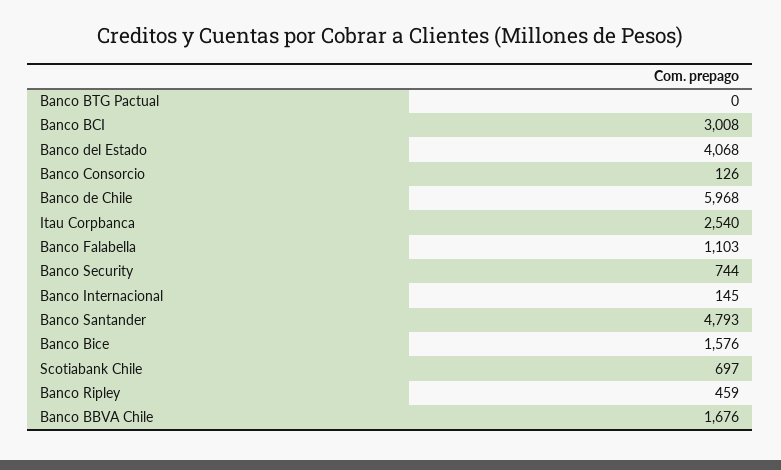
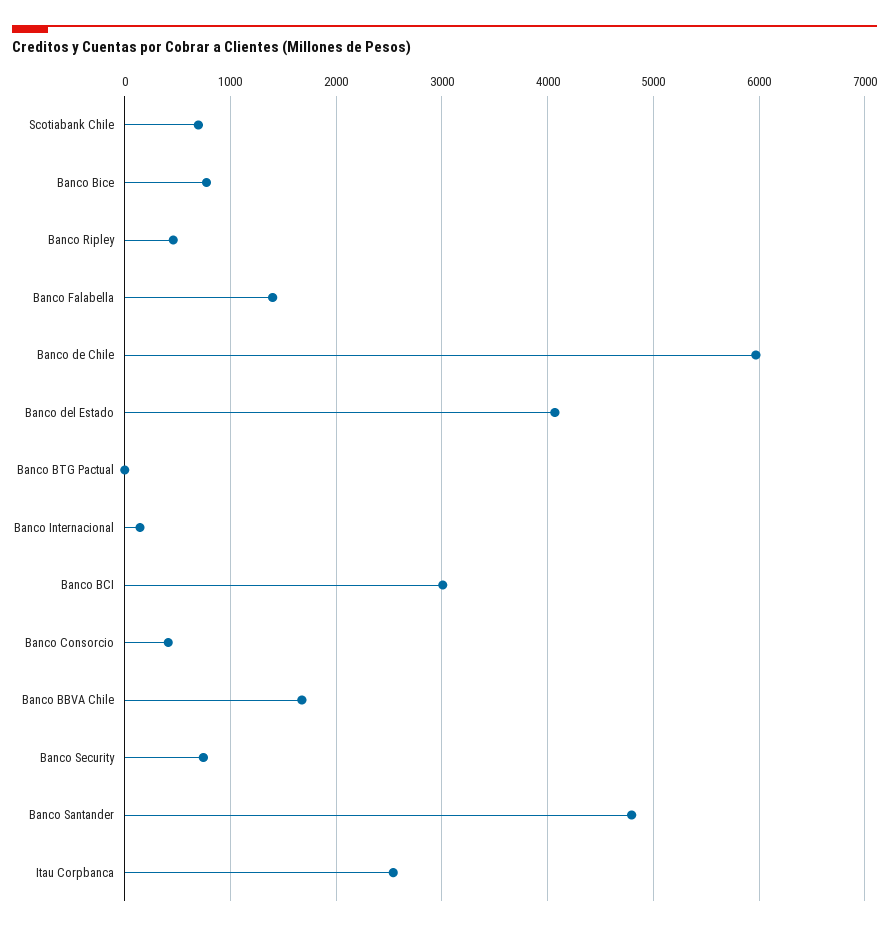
  {
    "Banco BTG Pactual": 0,
    "Banco BCI": 3008,
    "Banco del Estado": 4068,
-   "Banco Consorcio": 126,
+   "Banco Consorcio": 400,
    "Banco de Chile": 5968,
    "Itau Corpbanca": 2540,
-   "Banco Falabella": 1103,
+   "Banco Falabella": 1400,
    "Banco Security": 744,
    "Banco Internacional": 145,
    "Banco Santander": 4793,
-   "Banco Bice": 1576,
+   "Banco Bice": 800,
    "Scotiabank Chile": 697,
    "Banco Ripley": 459,
    "Banco BBVA Chile": 1676
  }

